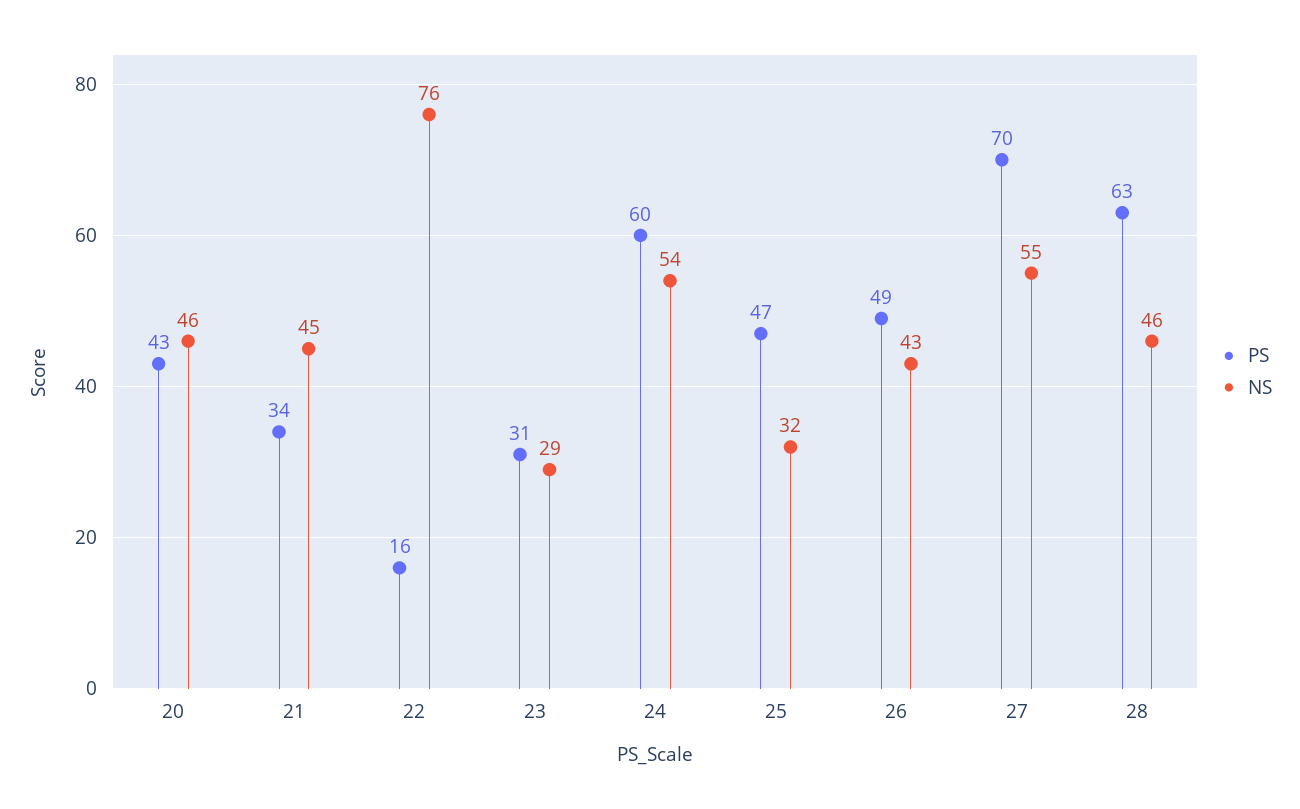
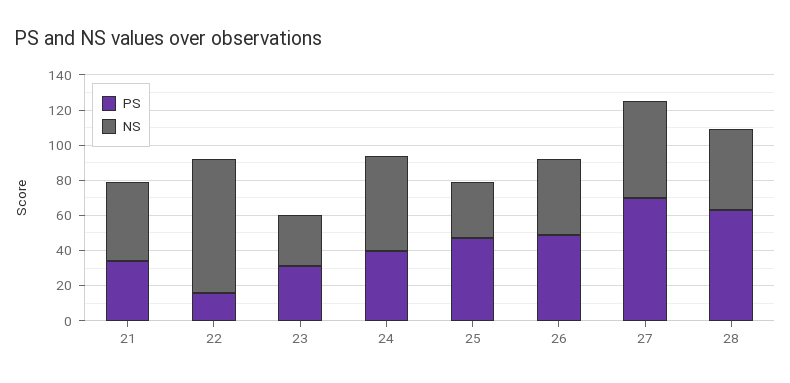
  {
    "PS": {
-     "20": 43,
      "21": 34,
      "22": 16,
      "23": 31,
-     "24": 60,
+     "24": 40,
      "25": 47,
      "26": 49,
      "27": 70,
      "28": 63
    },
    "NS": {
-     "20": 46,
      "21": 45,
      "22": 76,
      "23": 29,
      "24": 54,
      "25": 32,
      "26": 43,
      "27": 55,
      "28": 46
    }
  }

